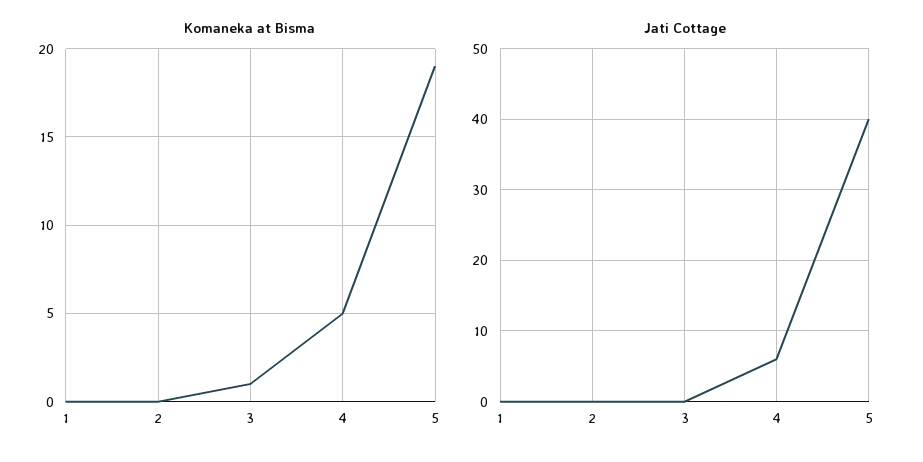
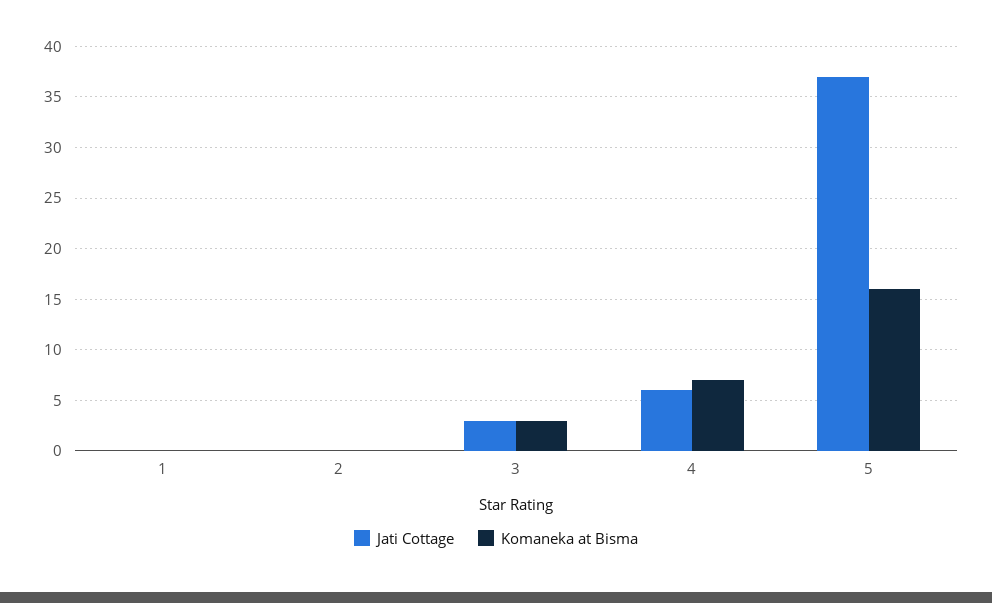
  {
    "Komaneka at Bisma": {
      "1": 0,
      "2": 0,
-     "3": 1,
+     "3": 3,
-     "4": 5,
+     "4": 7,
-     "5": 19
+     "5": 16
    },
    "Jati Cottage": {
      "1": 0,
      "2": 0,
-     "3": 0,
+     "3": 3,
      "4": 6,
-     "5": 40
+     "5": 37
    }
  }

